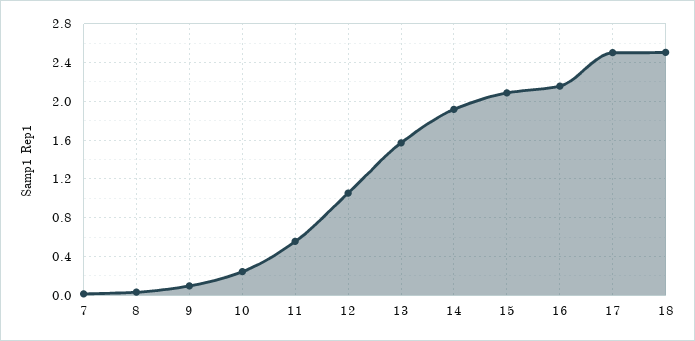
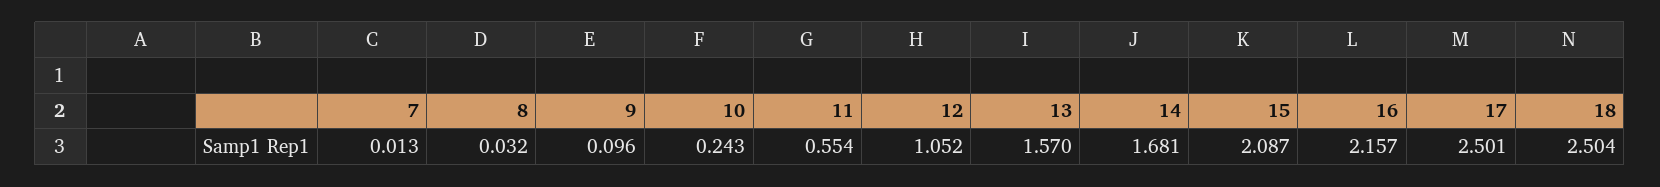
  {
    "7": 0.013,
    "8": 0.032,
    "9": 0.096,
    "10": 0.243,
    "11": 0.554,
    "12": 1.052,
    "13": 1.57,
-   "14": 1.9,
+   "14": 1.681,
    "15": 2.087,
    "16": 2.157,
    "17": 2.501,
    "18": 2.504
  }

